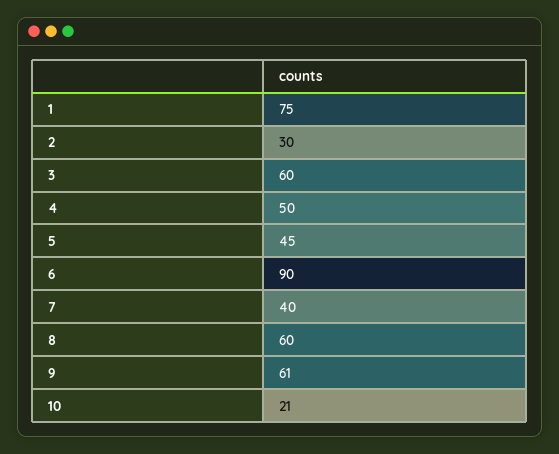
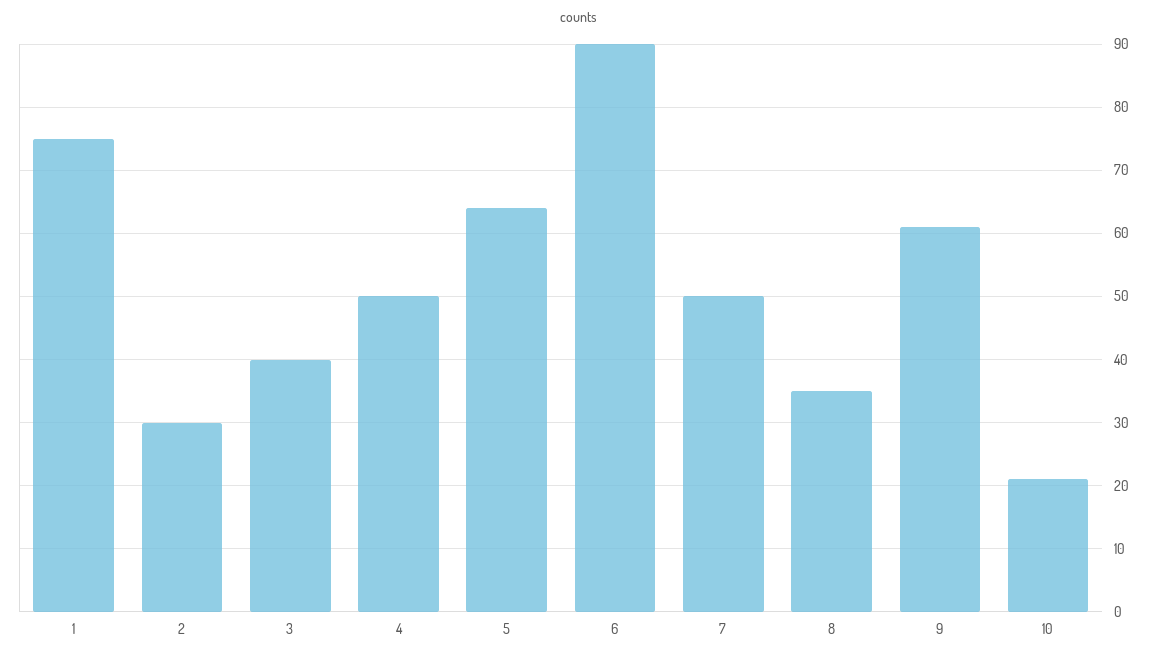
  {
    "1": 75,
    "2": 30,
-   "3": 60,
+   "3": 40,
    "4": 50,
-   "5": 45,
+   "5": 64,
    "6": 90,
-   "7": 40,
+   "7": 50,
-   "8": 60,
+   "8": 35,
    "9": 61,
    "10": 21
  }

